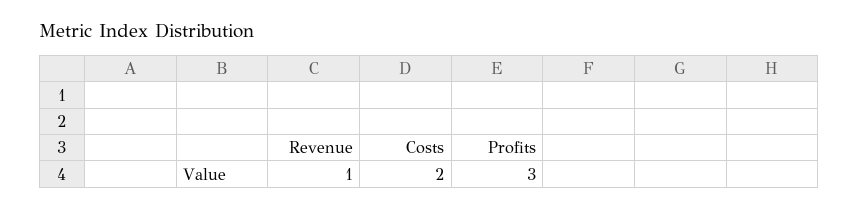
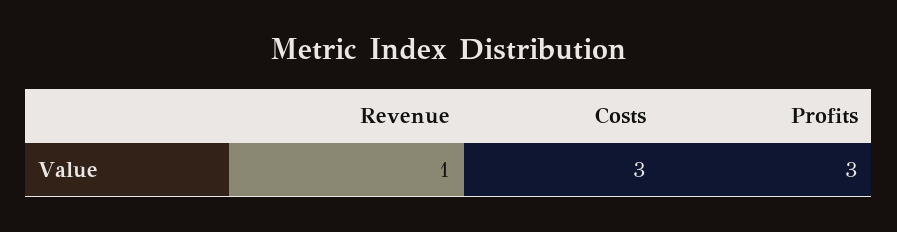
  {
    "Revenue": 1,
-   "Costs": 2,
+   "Costs": 3,
    "Profits": 3
  }

